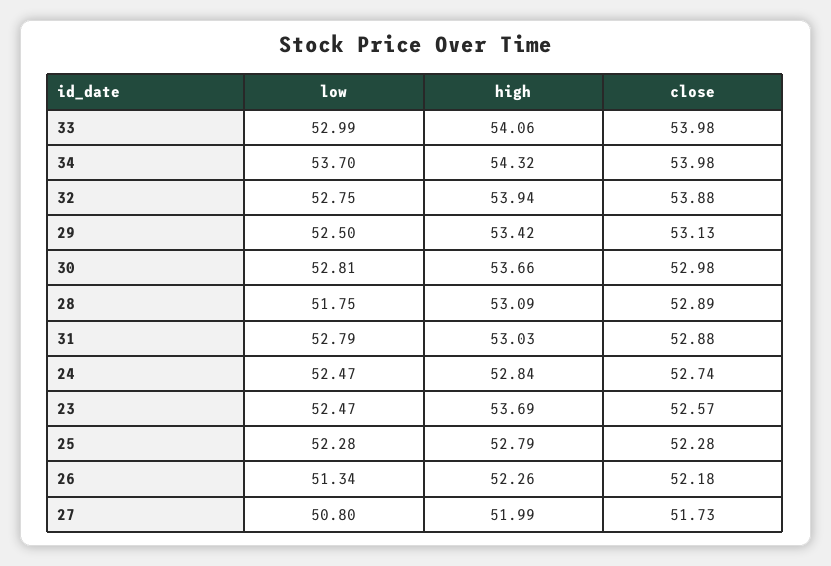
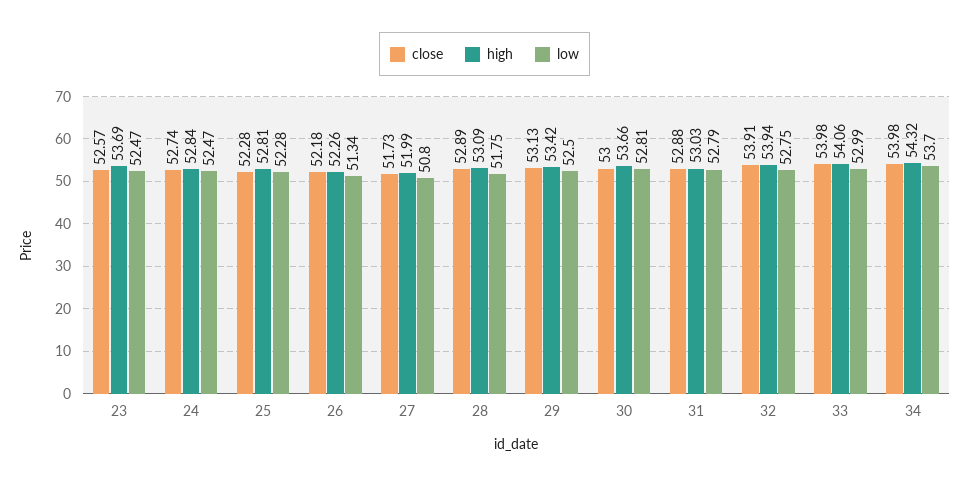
  {
    "low": {
      "33": 52.99,
      "34": 53.7,
      "32": 52.75,
      "29": 52.5,
      "30": 52.81,
      "28": 51.75,
      "31": 52.79,
      "24": 52.47,
      "23": 52.47,
      "25": 52.28,
      "26": 51.34,
      "27": 50.8
    },
    "high": {
      "33": 54.06,
      "34": 54.32,
      "32": 53.94,
      "29": 53.42,
      "30": 53.66,
      "28": 53.09,
      "31": 53.03,
      "24": 52.84,
      "23": 53.69,
-     "25": 52.79,
+     "25": 52.81,
      "26": 52.26,
      "27": 51.99
    },
    "close": {
      "33": 53.98,
      "34": 53.98,
-     "32": 53.88,
+     "32": 53.91,
      "29": 53.13,
-     "30": 52.98,
+     "30": 53,
      "28": 52.89,
      "31": 52.88,
      "24": 52.74,
      "23": 52.57,
      "25": 52.28,
      "26": 52.18,
      "27": 51.73
    }
  }

